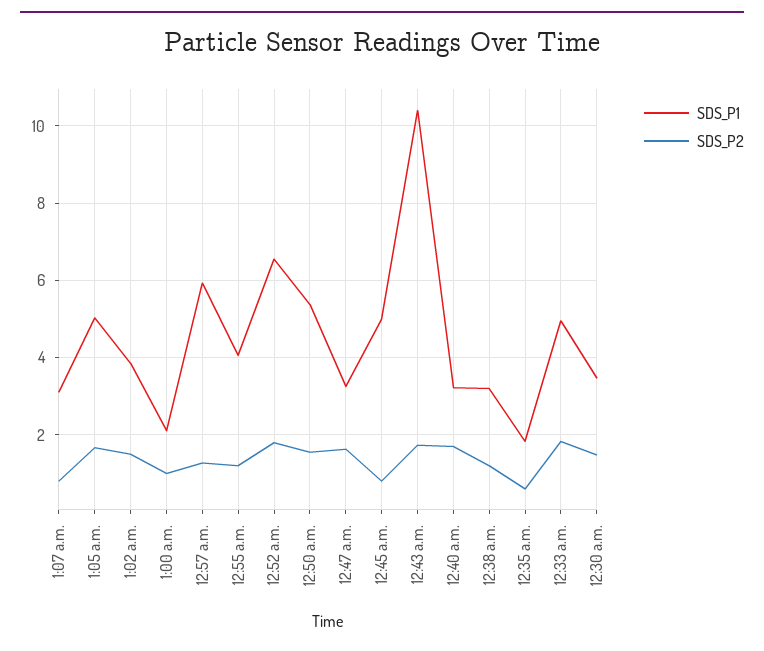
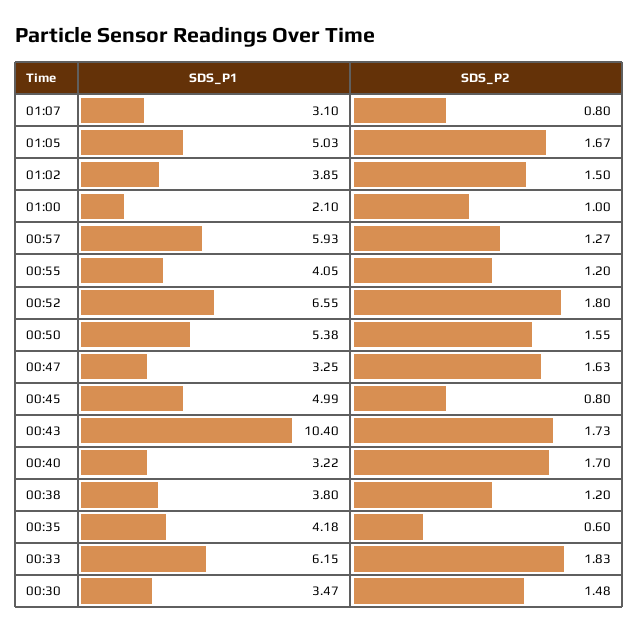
  {
    "SDS_P1": {
      "1:07 a.m.": 3.1,
      "1:05 a.m.": 5.03,
      "1:02 a.m.": 3.85,
      "1:00 a.m.": 2.1,
      "12:57 a.m.": 5.93,
      "12:55 a.m.": 4.05,
      "12:52 a.m.": 6.55,
      "12:50 a.m.": 5.38,
      "12:47 a.m.": 3.25,
      "12:45 a.m.": 4.99,
      "12:43 a.m.": 10.4,
      "12:40 a.m.": 3.22,
-     "12:38 a.m.": 3.2,
+     "12:38 a.m.": 3.8,
-     "12:35 a.m.": 1.8,
+     "12:35 a.m.": 4.18,
-     "12:33 a.m.": 5,
+     "12:33 a.m.": 6.15,
      "12:30 a.m.": 3.47
    },
    "SDS_P2": {
      "1:07 a.m.": 0.8,
      "1:05 a.m.": 1.67,
      "1:02 a.m.": 1.5,
      "1:00 a.m.": 1,
      "12:57 a.m.": 1.27,
      "12:55 a.m.": 1.2,
      "12:52 a.m.": 1.8,
      "12:50 a.m.": 1.55,
      "12:47 a.m.": 1.63,
      "12:45 a.m.": 0.8,
      "12:43 a.m.": 1.73,
      "12:40 a.m.": 1.7,
      "12:38 a.m.": 1.2,
      "12:35 a.m.": 0.6,
      "12:33 a.m.": 1.83,
      "12:30 a.m.": 1.48
    }
  }

